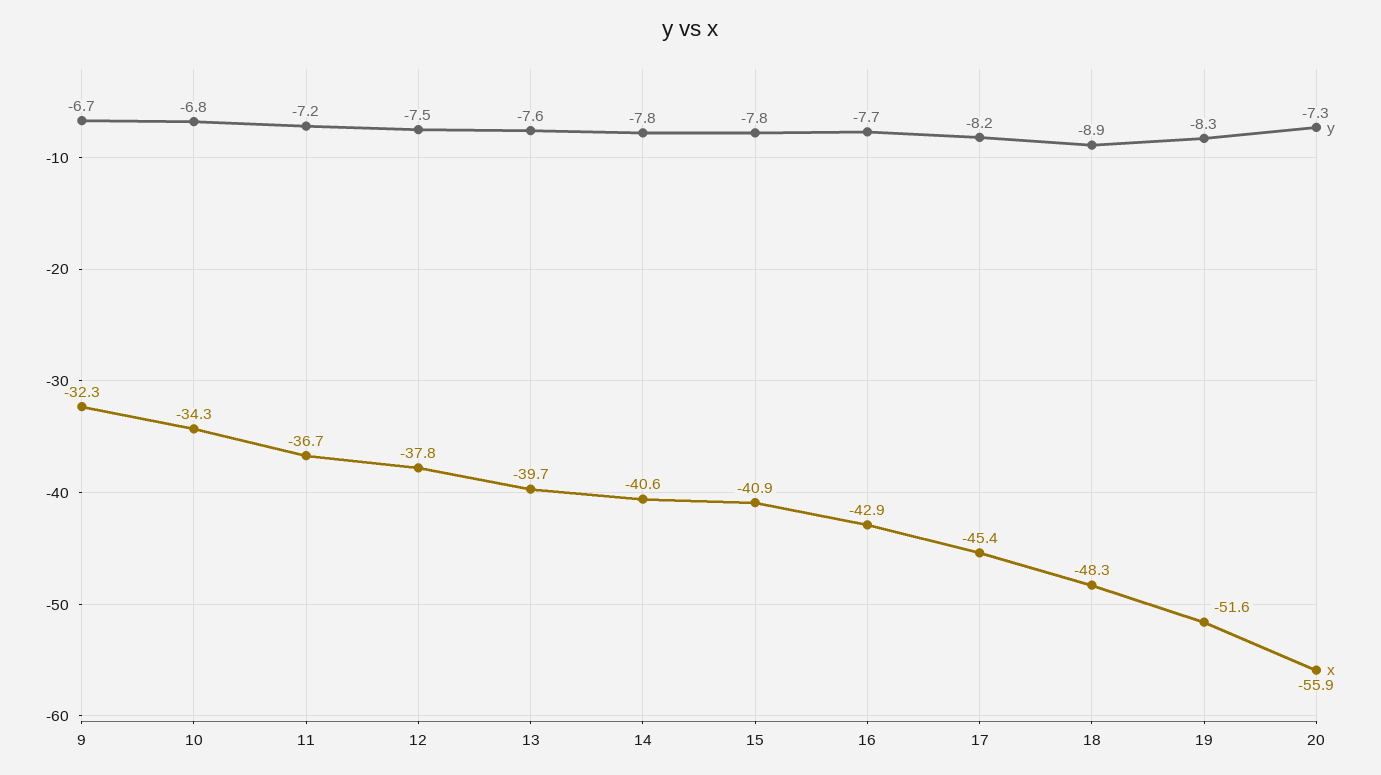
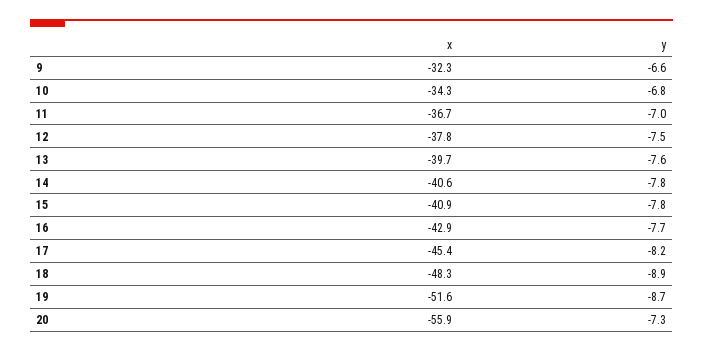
  {
    "y": {
-     "9": -6.7,
+     "9": -6.6,
      "10": -6.8,
-     "11": -7.2,
+     "11": -7,
      "12": -7.5,
      "13": -7.6,
      "14": -7.8,
      "15": -7.8,
      "16": -7.7,
      "17": -8.2,
      "18": -8.9,
-     "19": -8.3,
+     "19": -8.7,
      "20": -7.3
    },
    "x": {
      "9": -32.3,
      "10": -34.3,
      "11": -36.7,
      "12": -37.8,
      "13": -39.7,
      "14": -40.6,
      "15": -40.9,
      "16": -42.9,
      "17": -45.4,
      "18": -48.3,
      "19": -51.6,
      "20": -55.9
    }
  }

